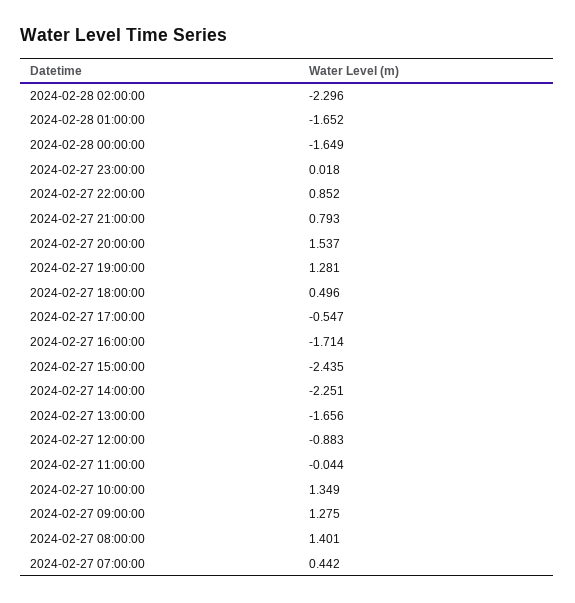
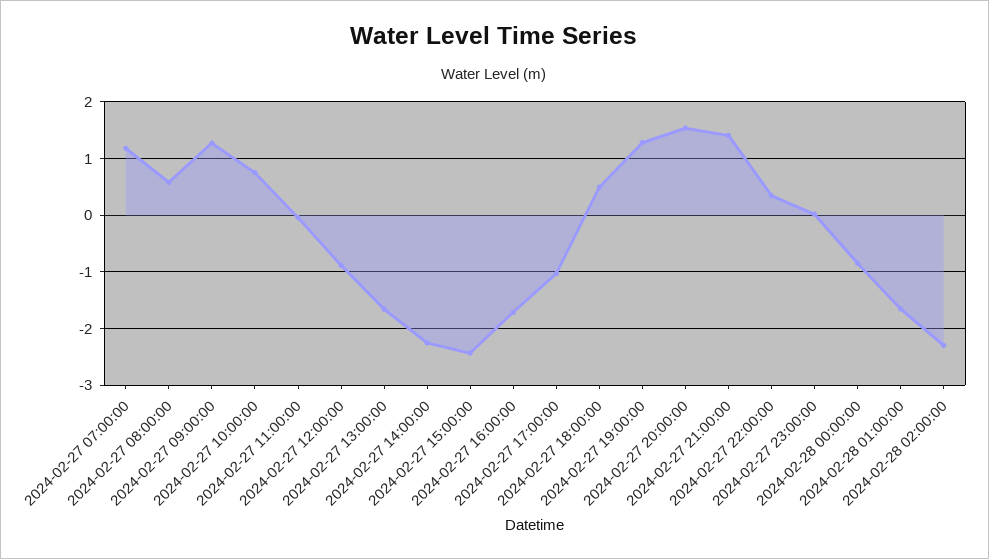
  {
    "2024-02-28 02:00:00": -2.296,
    "2024-02-28 01:00:00": -1.652,
-   "2024-02-28 00:00:00": -1.649,
+   "2024-02-28 00:00:00": -0.8,
    "2024-02-27 23:00:00": 0.018,
-   "2024-02-27 22:00:00": 0.852,
+   "2024-02-27 22:00:00": 0.4,
-   "2024-02-27 21:00:00": 0.793,
+   "2024-02-27 21:00:00": 1.4,
    "2024-02-27 20:00:00": 1.537,
    "2024-02-27 19:00:00": 1.281,
    "2024-02-27 18:00:00": 0.496,
-   "2024-02-27 17:00:00": -0.547,
+   "2024-02-27 17:00:00": -1,
    "2024-02-27 16:00:00": -1.714,
    "2024-02-27 15:00:00": -2.435,
    "2024-02-27 14:00:00": -2.251,
    "2024-02-27 13:00:00": -1.656,
    "2024-02-27 12:00:00": -0.883,
    "2024-02-27 11:00:00": -0.044,
-   "2024-02-27 10:00:00": 1.349,
+   "2024-02-27 10:00:00": 0.8,
    "2024-02-27 09:00:00": 1.275,
-   "2024-02-27 08:00:00": 1.401,
+   "2024-02-27 08:00:00": 0.6,
-   "2024-02-27 07:00:00": 0.442
+   "2024-02-27 07:00:00": 1.2
  }

